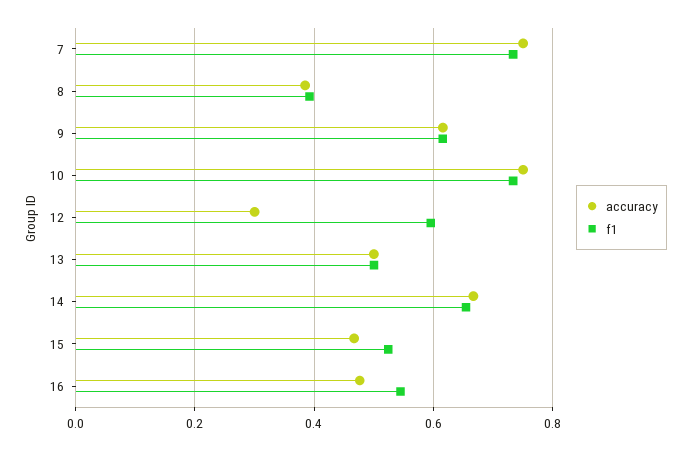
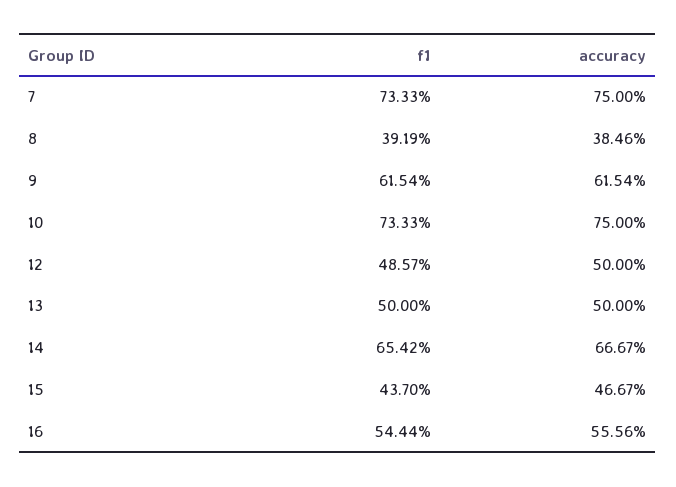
  {
    "accuracy": {
      "7": 0.75,
      "8": 0.3846,
      "9": 0.6154,
      "10": 0.75,
-     "12": 0.3,
+     "12": 0.5,
      "13": 0.5,
      "14": 0.6667,
      "15": 0.4667,
-     "16": 0.48
+     "16": 0.5556
    },
    "f1": {
      "7": 0.7333,
      "8": 0.3919,
      "9": 0.6154,
      "10": 0.7333,
-     "12": 0.6,
+     "12": 0.4857,
      "13": 0.5,
      "14": 0.6542,
-     "15": 0.52,
+     "15": 0.437,
      "16": 0.5444
    }
  }

